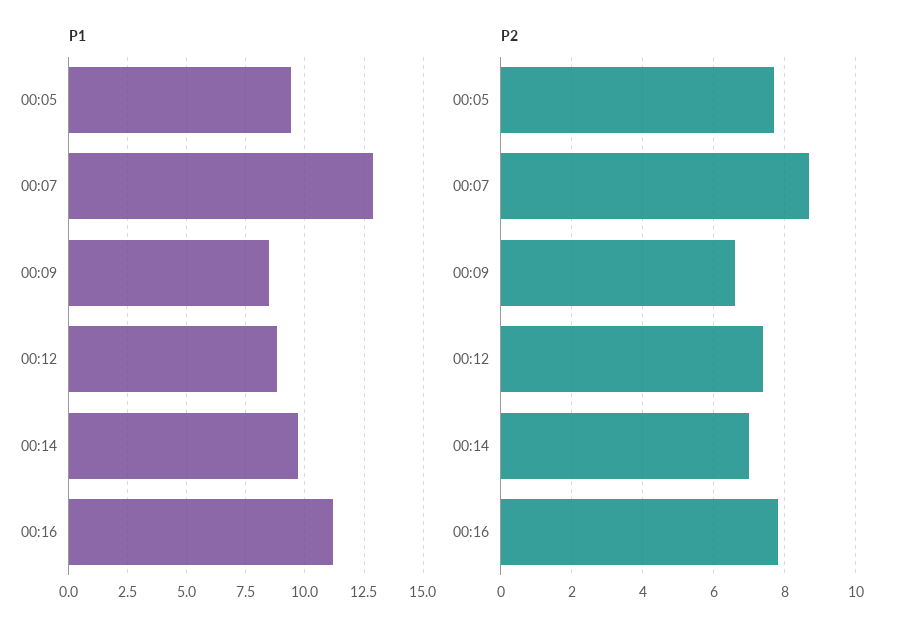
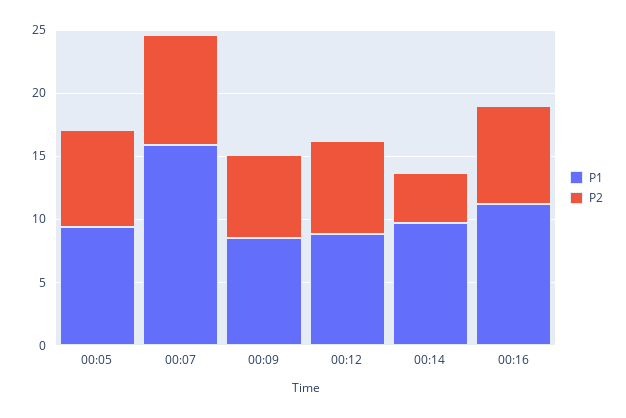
  {
    "P1": {
      "00:05": 9.5,
-     "00:07": 13,
+     "00:07": 16,
      "00:09": 8.5,
      "00:12": 9,
      "00:14": 9.5,
      "00:16": 11
    },
    "P2": {
      "00:05": 7.5,
      "00:07": 8.5,
      "00:09": 6.5,
      "00:12": 7.5,
-     "00:14": 7,
+     "00:14": 4,
      "00:16": 8
    }
  }

